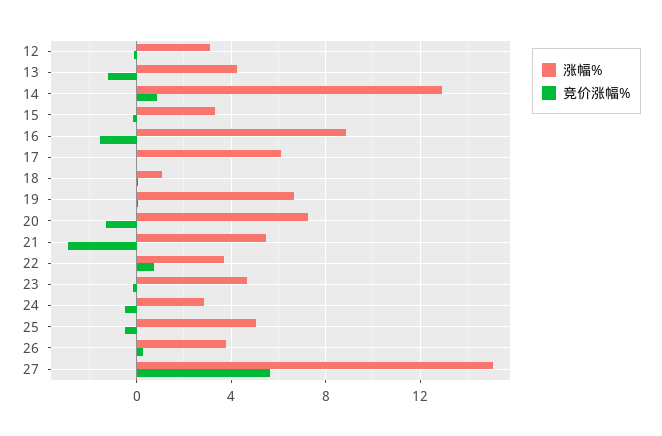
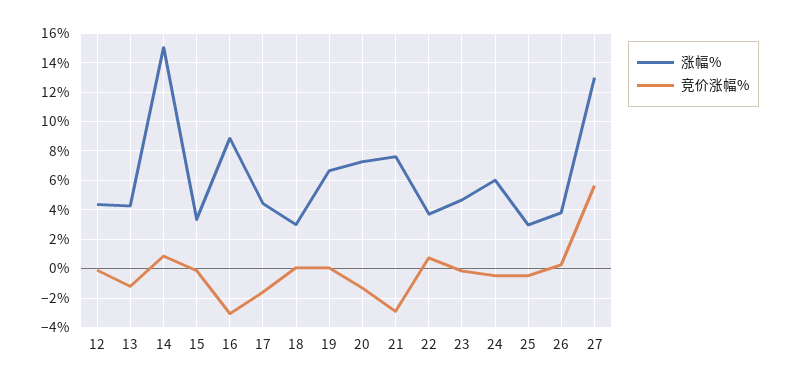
  {
    "涨幅%": {
-     "12": 3,
+     "12": 4.5,
      "13": 4.5,
-     "14": 13,
+     "14": 15,
      "15": 3.5,
      "16": 9,
-     "17": 6,
+     "17": 4.5,
-     "18": 1,
+     "18": 3,
      "19": 6.5,
      "20": 7.5,
-     "21": 5.5,
+     "21": 7.5,
      "22": 3.5,
      "23": 4.5,
-     "24": 3,
+     "24": 6,
-     "25": 5,
+     "25": 3,
      "26": 4,
-     "27": 15
+     "27": 13
    },
    "竞价涨幅%": {
      "12": 0,
      "13": -1,
      "14": 1,
      "15": 0,
-     "16": -1.5,
+     "16": -3,
-     "17": 0,
+     "17": -1.5,
      "18": 0,
      "19": 0,
      "20": -1.5,
      "21": -3,
      "22": 0.5,
      "23": 0,
      "24": -0.5,
      "25": -0.5,
      "26": 0.5,
      "27": 5.5
    }
  }

